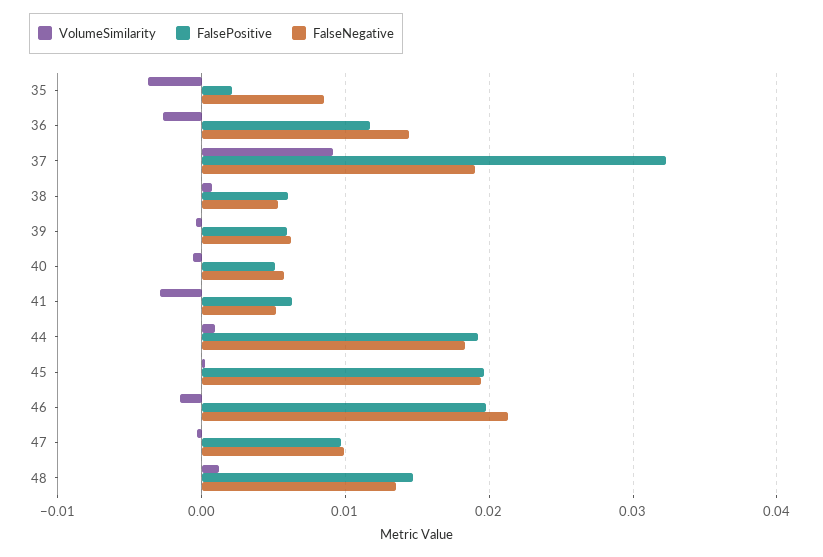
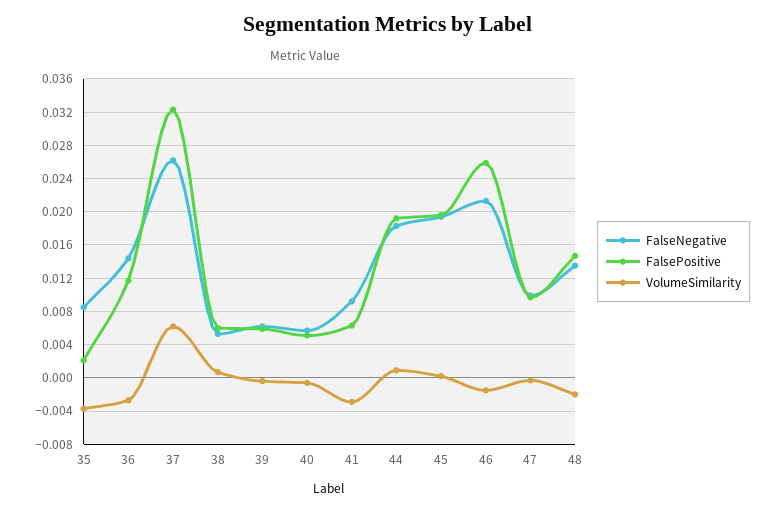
  {
    "VolumeSimilarity": {
      "35": -0.004,
      "36": -0.003,
-     "37": 0.009,
+     "37": 0.006,
      "38": 0.001,
      "39": 0,
      "40": -0.001,
      "41": -0.003,
      "44": 0.001,
      "45": 0,
      "46": -0.002,
      "47": 0,
-     "48": 0.001
+     "48": -0.002
    },
    "FalsePositive": {
      "35": 0.002,
      "36": 0.012,
      "37": 0.032,
      "38": 0.006,
      "39": 0.006,
      "40": 0.005,
      "41": 0.006,
      "44": 0.019,
      "45": 0.02,
-     "46": 0.02,
+     "46": 0.026,
      "47": 0.01,
      "48": 0.015
    },
    "FalseNegative": {
      "35": 0.009,
      "36": 0.014,
-     "37": 0.019,
+     "37": 0.026,
      "38": 0.005,
      "39": 0.006,
      "40": 0.006,
-     "41": 0.005,
+     "41": 0.009,
      "44": 0.018,
      "45": 0.019,
      "46": 0.021,
      "47": 0.01,
      "48": 0.014
    }
  }

